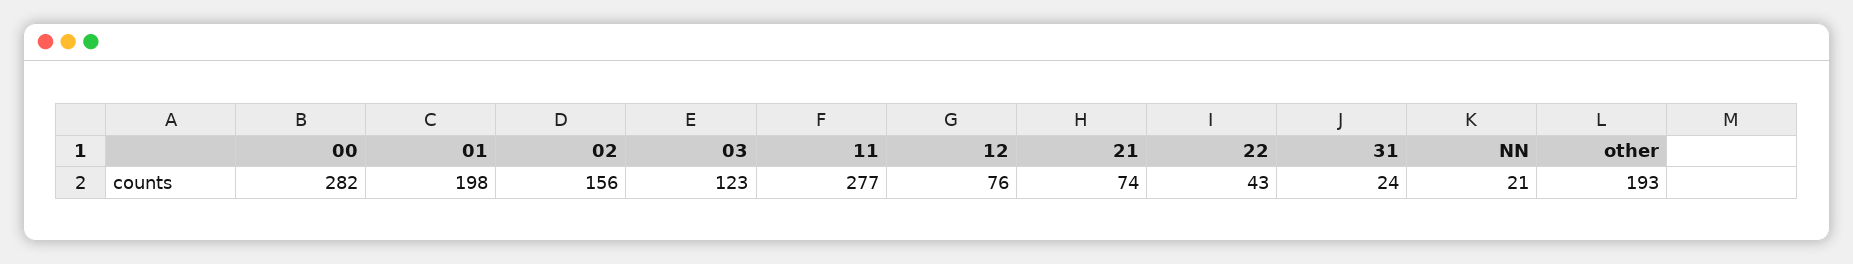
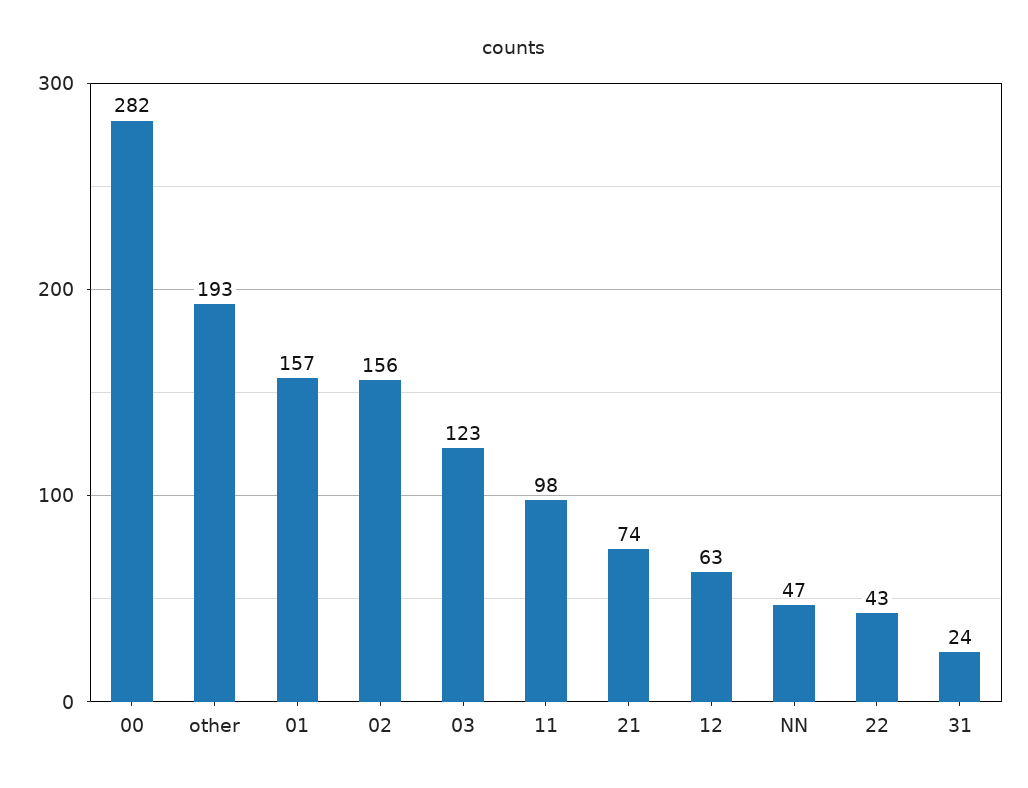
  {
    "00": 282,
-   "01": 198,
+   "01": 157,
    "02": 156,
    "03": 123,
-   "11": 277,
+   "11": 98,
-   "12": 76,
+   "12": 63,
    "21": 74,
    "22": 43,
    "31": 24,
-   "NN": 21,
+   "NN": 47,
    "other": 193
  }

